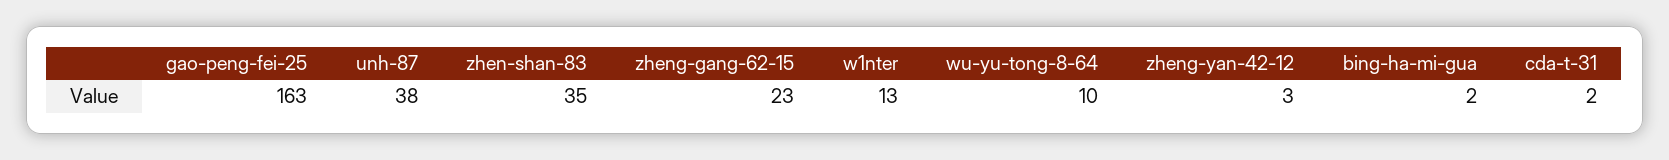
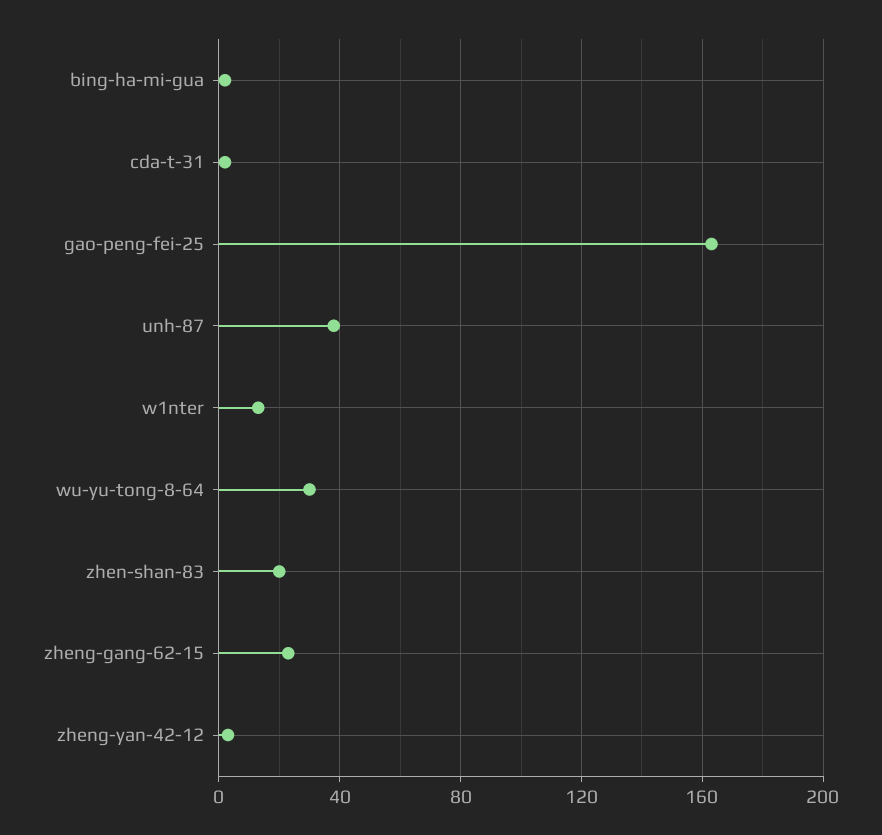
  {
    "gao-peng-fei-25": 163,
    "unh-87": 38,
-   "zhen-shan-83": 35,
+   "zhen-shan-83": 20,
    "zheng-gang-62-15": 23,
    "w1nter": 13,
-   "wu-yu-tong-8-64": 10,
+   "wu-yu-tong-8-64": 30,
    "zheng-yan-42-12": 3,
    "bing-ha-mi-gua": 2,
    "cda-t-31": 2
  }

